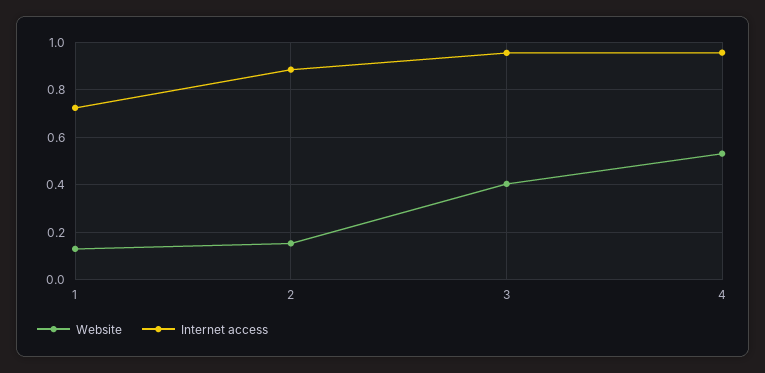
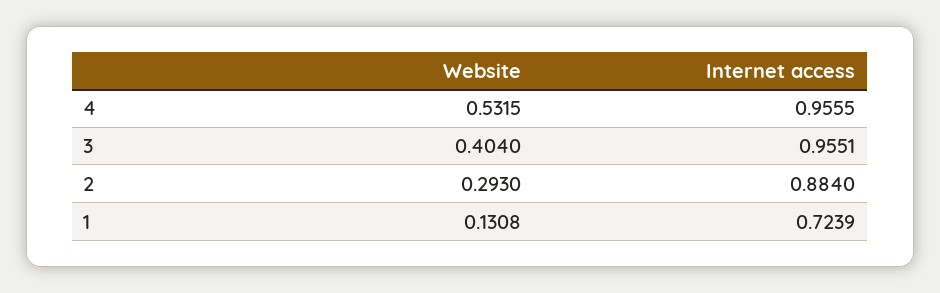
  {
    "Website": {
      "1": 0.1308,
-     "2": 0.15,
+     "2": 0.293,
      "3": 0.404,
      "4": 0.5315
    },
    "Internet access": {
      "1": 0.7239,
      "2": 0.884,
      "3": 0.9551,
      "4": 0.9555
    }
  }

